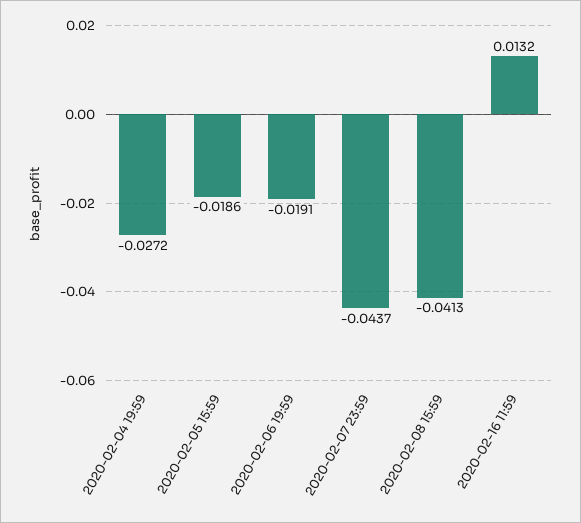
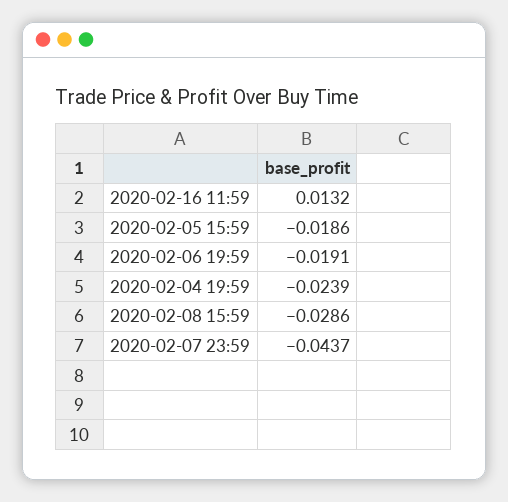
  {
-   "2020-02-04 19:59": -0.0272,
+   "2020-02-04 19:59": -0.0239,
    "2020-02-05 15:59": -0.0186,
    "2020-02-06 19:59": -0.0191,
    "2020-02-07 23:59": -0.0437,
-   "2020-02-08 15:59": -0.0413,
+   "2020-02-08 15:59": -0.0286,
    "2020-02-16 11:59": 0.0132
  }

